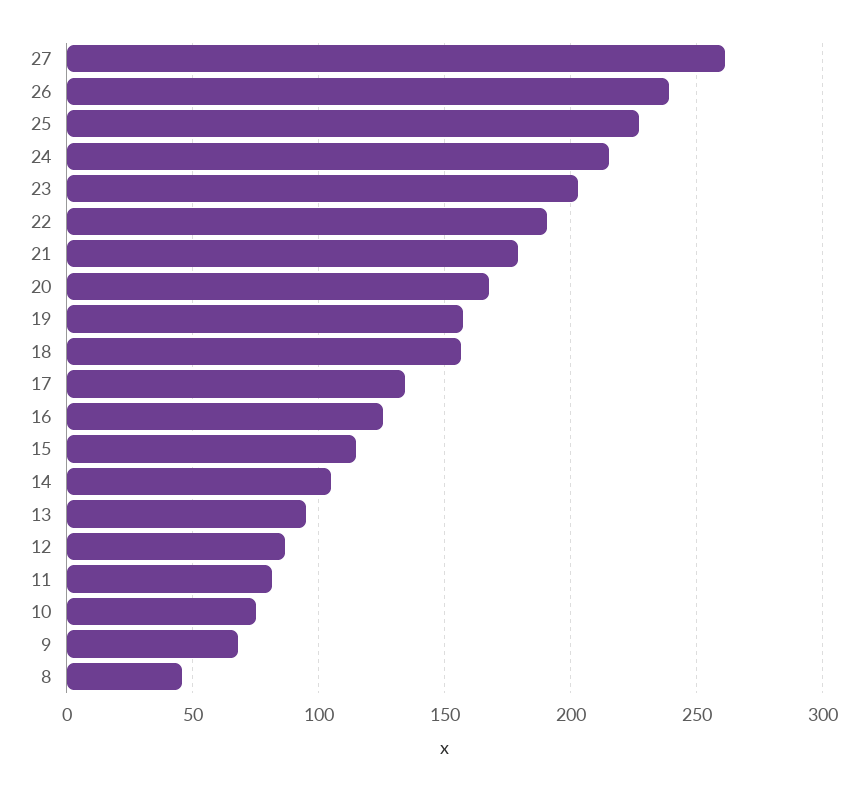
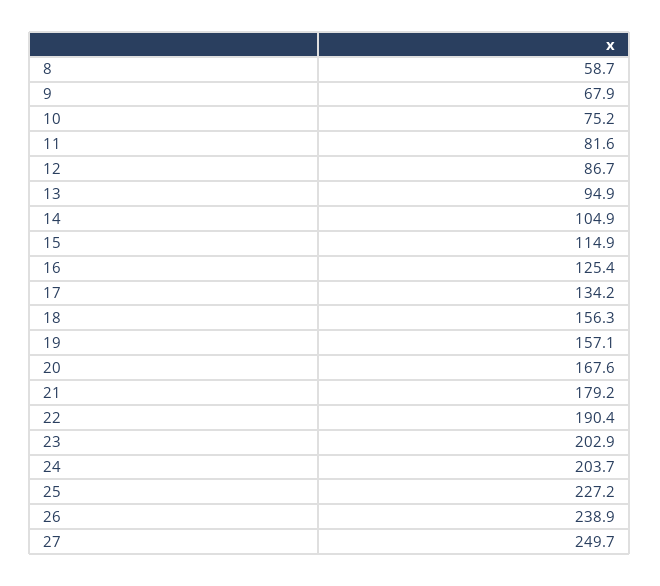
  {
-   "27": 260,
+   "27": 249.7,
    "26": 238.9,
    "25": 227.2,
-   "24": 215,
+   "24": 203.7,
    "23": 202.9,
    "22": 190.4,
    "21": 179.2,
    "20": 167.6,
    "19": 157.1,
    "18": 156.3,
    "17": 134.2,
    "16": 125.4,
    "15": 114.9,
    "14": 104.9,
    "13": 94.9,
    "12": 86.7,
    "11": 81.6,
    "10": 75.2,
    "9": 67.9,
-   "8": 45
+   "8": 58.7
  }

